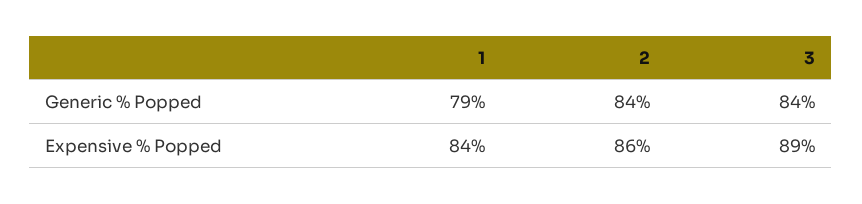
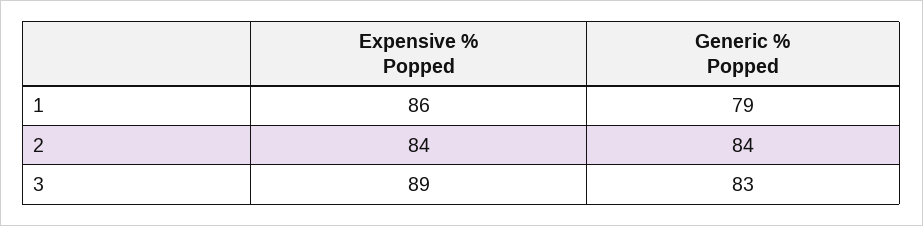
  {
    "1": {
      "Generic % Popped": 79,
-     "Expensive % Popped": 84
+     "Expensive % Popped": 86
    },
    "2": {
      "Generic % Popped": 84,
-     "Expensive % Popped": 86
+     "Expensive % Popped": 84
    },
    "3": {
-     "Generic % Popped": 84,
+     "Generic % Popped": 83,
      "Expensive % Popped": 89
    }
  }

